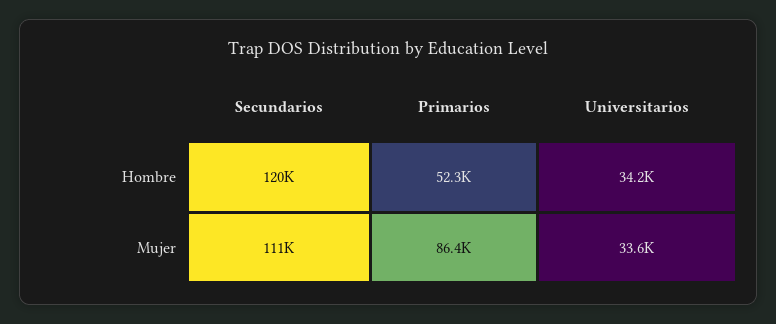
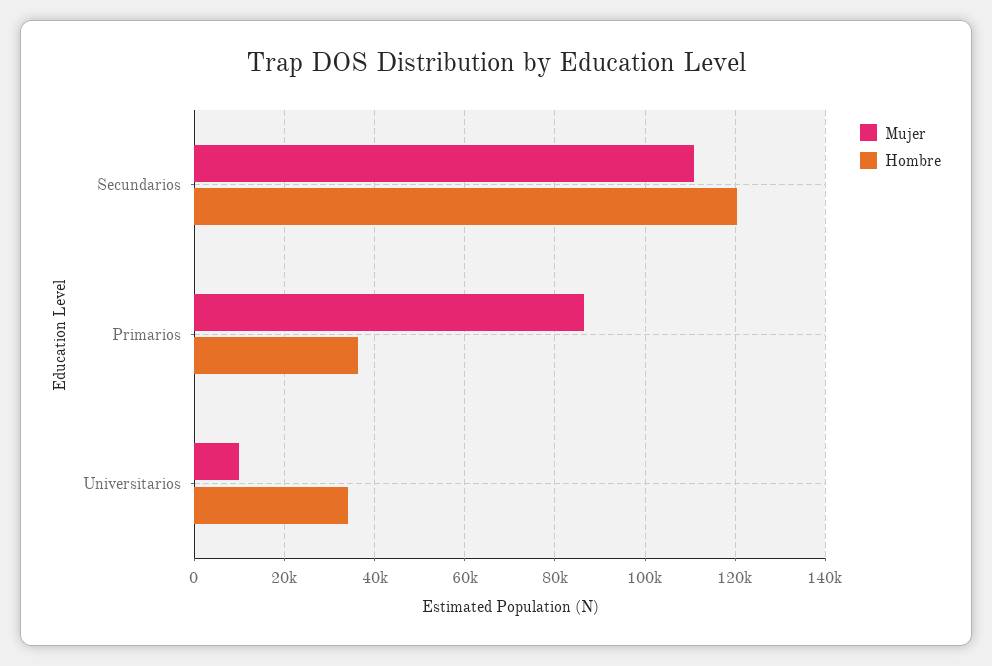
  {
    "Hombre": {
      "Secundarios": 120000,
-     "Primarios": 52300,
+     "Primarios": 36000,
      "Universitarios": 34200
    },
    "Mujer": {
      "Secundarios": 111000,
      "Primarios": 86400,
-     "Universitarios": 33600
+     "Universitarios": 10000
    }
  }

